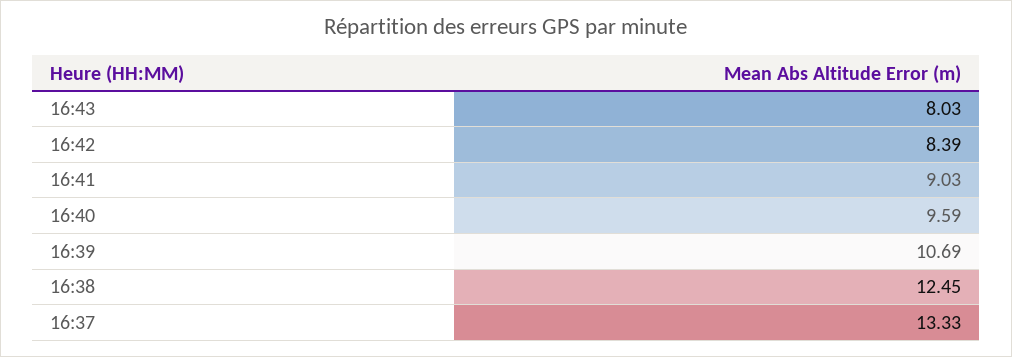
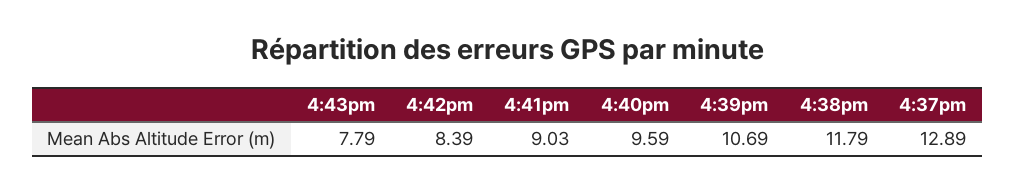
  {
-   "16:43": 8.03,
+   "16:43": 7.79,
    "16:42": 8.39,
    "16:41": 9.03,
    "16:40": 9.59,
    "16:39": 10.69,
-   "16:38": 12.45,
+   "16:38": 11.79,
-   "16:37": 13.33
+   "16:37": 12.89
  }

